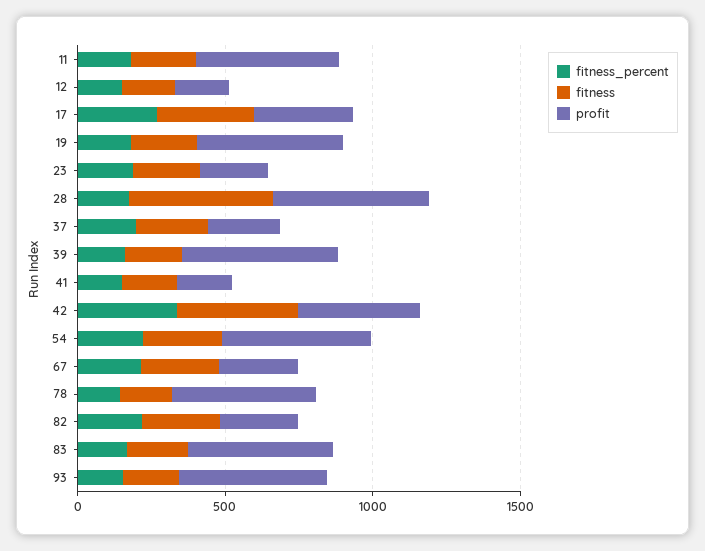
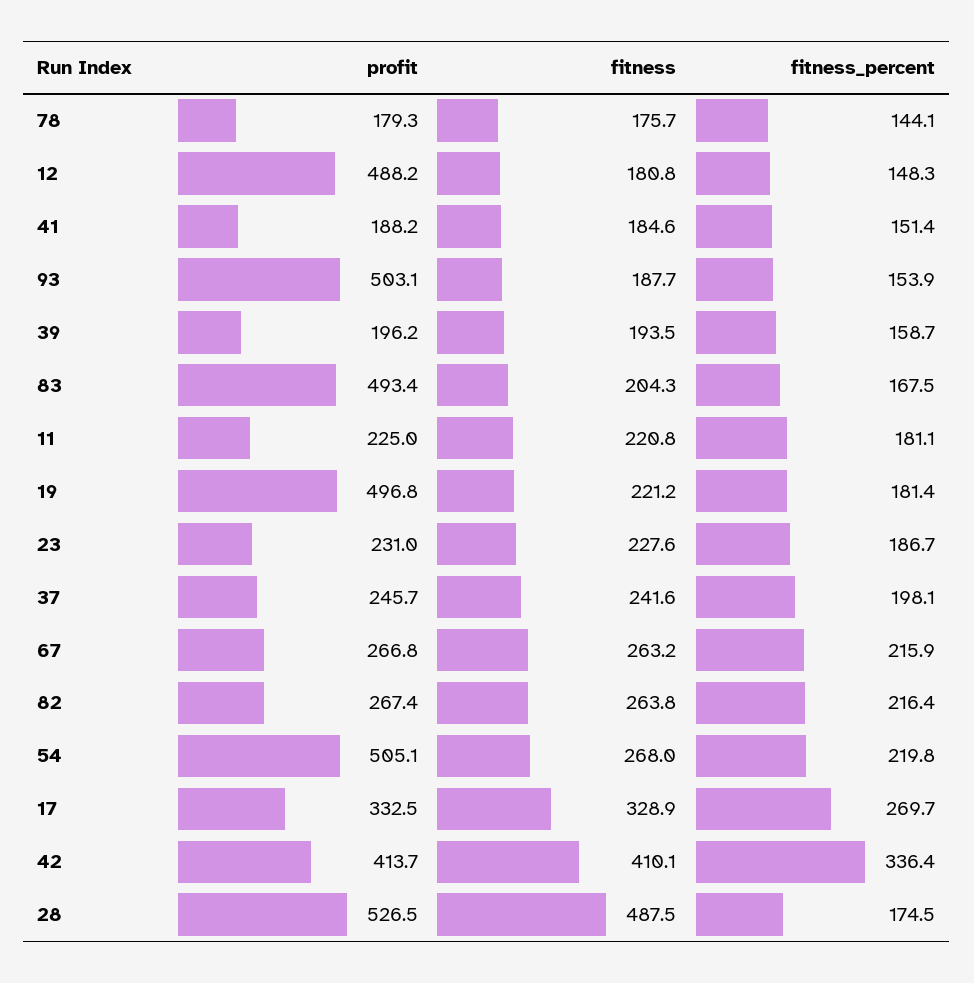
  {
    "fitness_percent": {
      "11": 181.1,
      "12": 148.3,
      "17": 269.7,
      "19": 181.4,
      "23": 186.7,
      "28": 174.5,
      "37": 198.1,
      "39": 158.7,
      "41": 151.4,
      "42": 336.4,
      "54": 219.8,
      "67": 215.9,
      "78": 144.1,
      "82": 216.4,
      "83": 167.5,
      "93": 153.9
    },
    "fitness": {
      "11": 220.8,
      "12": 180.8,
      "17": 328.9,
      "19": 221.2,
      "23": 227.6,
      "28": 487.5,
      "37": 241.6,
      "39": 193.5,
      "41": 184.6,
      "42": 410.1,
      "54": 268,
      "67": 263.2,
      "78": 175.7,
      "82": 263.8,
      "83": 204.3,
      "93": 187.7
    },
    "profit": {
-     "11": 500,
+     "11": 225,
-     "12": 200,
+     "12": 488.2,
      "17": 332.5,
      "19": 496.8,
      "23": 231,
      "28": 526.5,
      "37": 245.7,
-     "39": 500,
+     "39": 196.2,
      "41": 188.2,
      "42": 413.7,
      "54": 505.1,
      "67": 266.8,
-     "78": 500,
+     "78": 179.3,
      "82": 267.4,
      "83": 493.4,
      "93": 503.1
    }
  }

